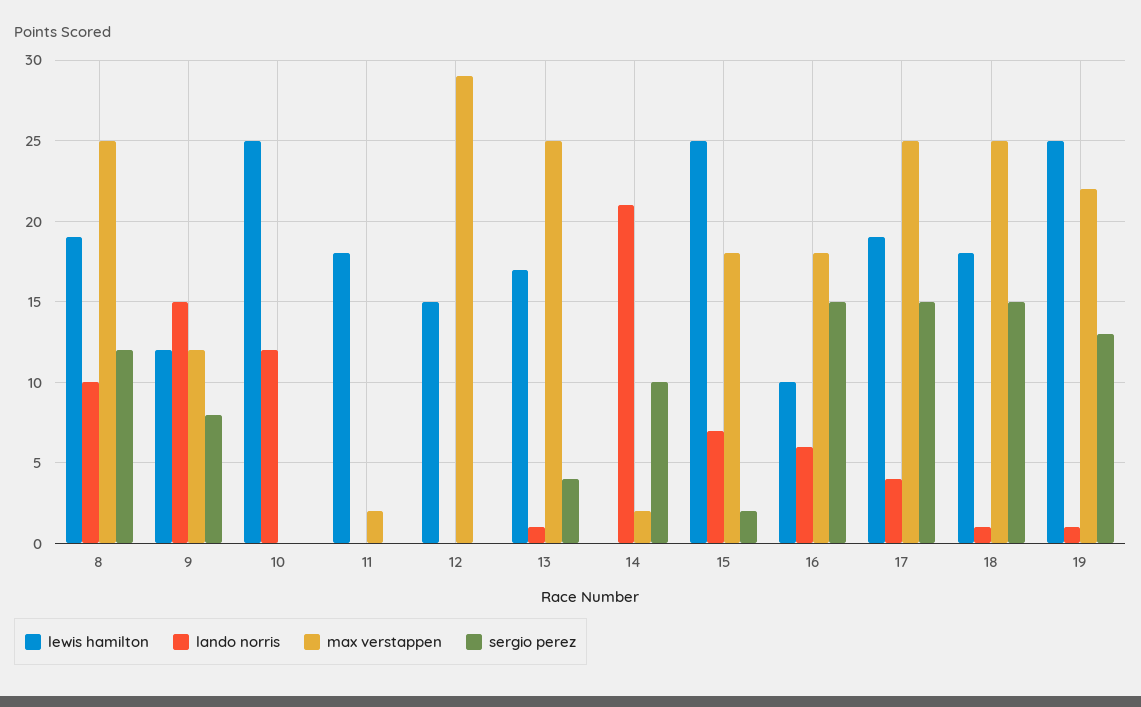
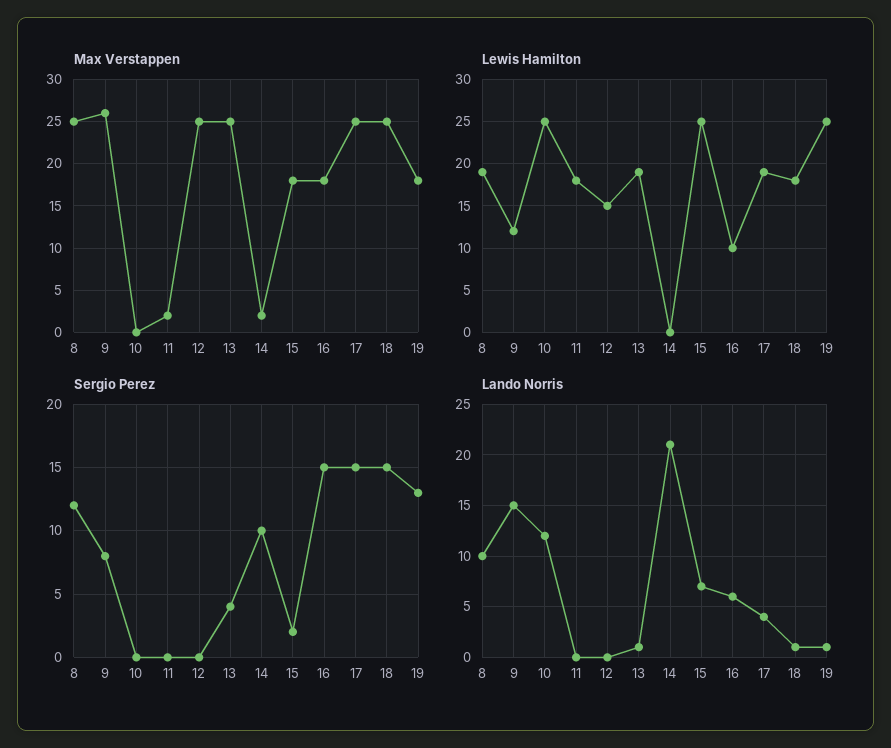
  {
    "lewis hamilton": {
      "8": 19,
      "9": 12,
      "10": 25,
      "11": 18,
      "12": 15,
-     "13": 17,
+     "13": 19,
      "14": 0,
      "15": 25,
      "16": 10,
      "17": 19,
      "18": 18,
      "19": 25
    },
    "lando norris": {
      "8": 10,
      "9": 15,
      "10": 12,
      "11": 0,
      "12": 0,
      "13": 1,
      "14": 21,
      "15": 7,
      "16": 6,
      "17": 4,
      "18": 1,
      "19": 1
    },
    "max verstappen": {
      "8": 25,
-     "9": 12,
+     "9": 26,
      "10": 0,
      "11": 2,
-     "12": 29,
+     "12": 25,
      "13": 25,
      "14": 2,
      "15": 18,
      "16": 18,
      "17": 25,
      "18": 25,
-     "19": 22
+     "19": 18
    },
    "sergio perez": {
      "8": 12,
      "9": 8,
      "10": 0,
      "11": 0,
      "12": 0,
      "13": 4,
      "14": 10,
      "15": 2,
      "16": 15,
      "17": 15,
      "18": 15,
      "19": 13
    }
  }

